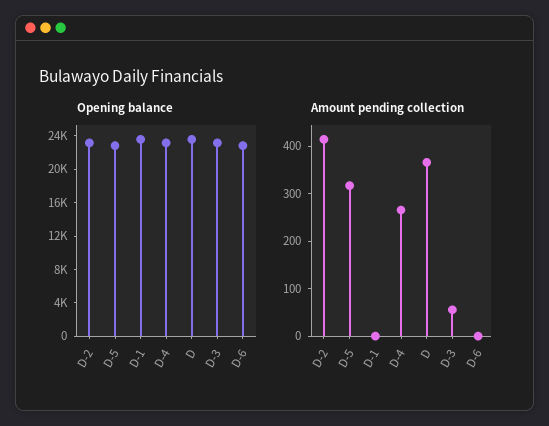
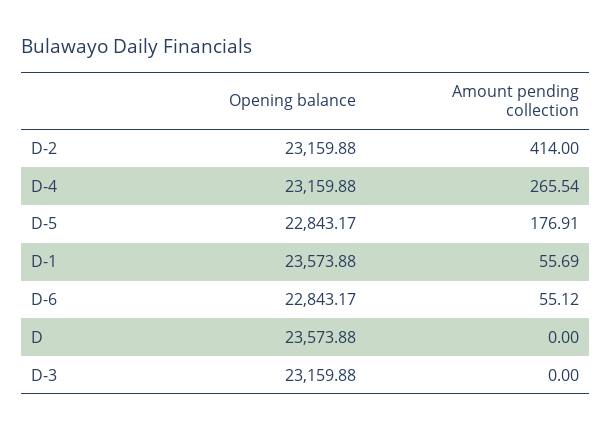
  {
    "Opening balance": {
      "D-2": 23159.88,
      "D-5": 22843.17,
      "D-1": 23573.88,
      "D-4": 23159.88,
      "D": 23573.88,
      "D-3": 23159.88,
      "D-6": 22843.17
    },
    "Amount pending collection": {
      "D-2": 414,
-     "D-5": 320,
+     "D-5": 176.91,
-     "D-1": 0,
+     "D-1": 55.69,
      "D-4": 265.54,
-     "D": 360,
+     "D": 0,
-     "D-3": 60,
+     "D-3": 0,
-     "D-6": 0
+     "D-6": 55.12
    }
  }

